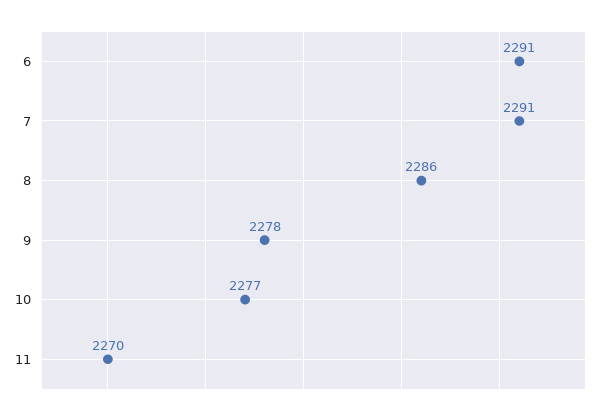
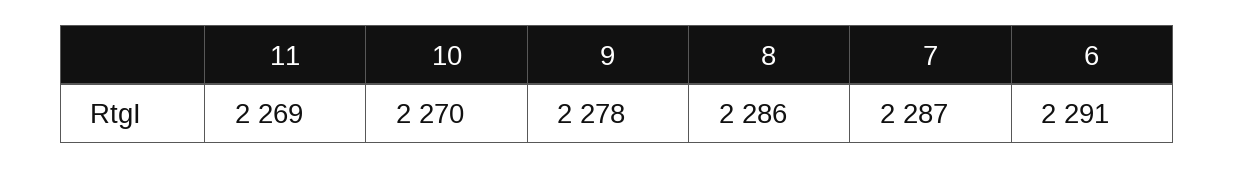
  {
    "6": 2291,
-   "7": 2291,
+   "7": 2287,
    "8": 2286,
    "9": 2278,
-   "10": 2277,
+   "10": 2270,
-   "11": 2270
+   "11": 2269
  }

